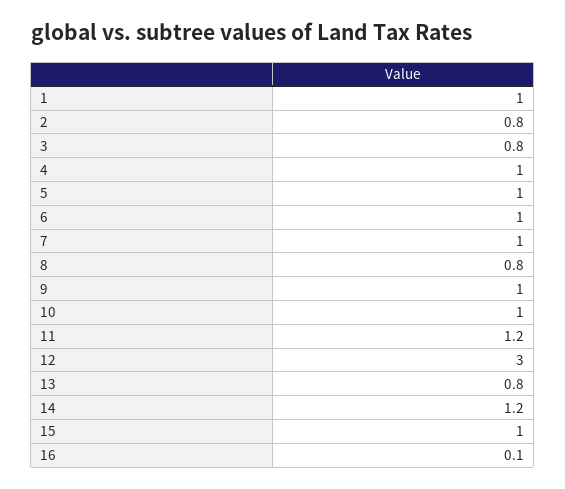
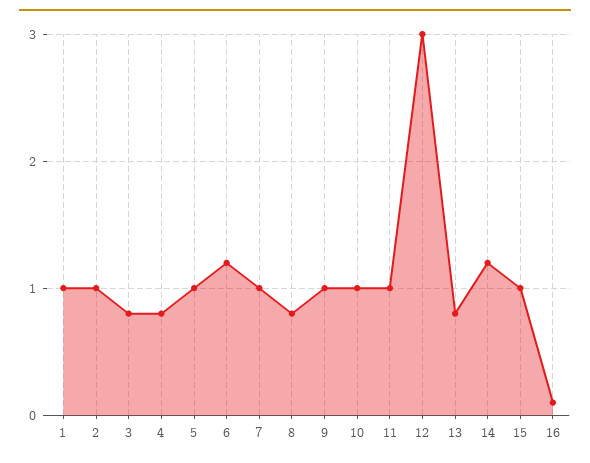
  {
    "1": 1,
-   "2": 0.8,
+   "2": 1,
    "3": 0.8,
-   "4": 1,
+   "4": 0.8,
    "5": 1,
-   "6": 1,
+   "6": 1.2,
    "7": 1,
    "8": 0.8,
    "9": 1,
    "10": 1,
-   "11": 1.2,
+   "11": 1,
    "12": 3,
    "13": 0.8,
    "14": 1.2,
    "15": 1,
    "16": 0.1
  }

